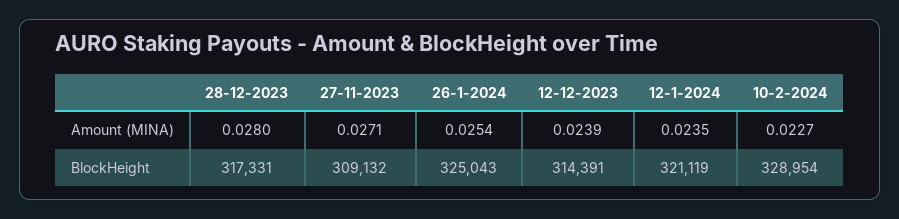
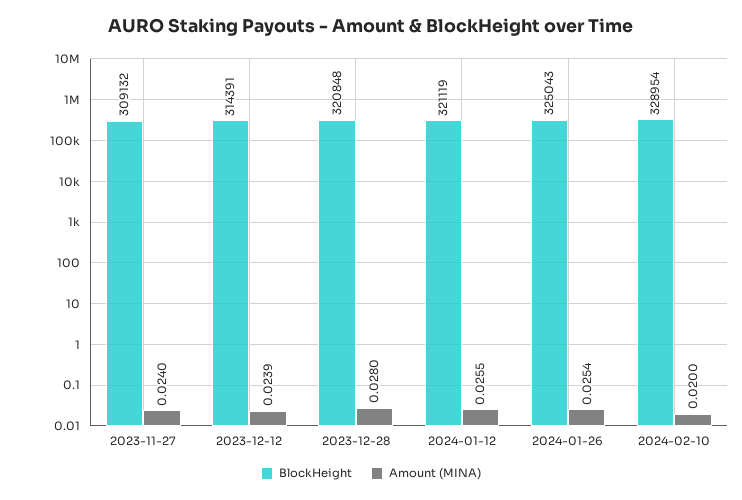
  {
    "Amount (MINA)": {
      "28-12-2023": 0.028,
-     "27-11-2023": 0.0271,
+     "27-11-2023": 0.024,
      "26-1-2024": 0.0254,
      "12-12-2023": 0.0239,
-     "12-1-2024": 0.0235,
+     "12-1-2024": 0.0255,
-     "10-2-2024": 0.0227
+     "10-2-2024": 0.02
    },
    "BlockHeight": {
-     "28-12-2023": 317331,
+     "28-12-2023": 320848,
      "27-11-2023": 309132,
      "26-1-2024": 325043,
      "12-12-2023": 314391,
      "12-1-2024": 321119,
      "10-2-2024": 328954
    }
  }

